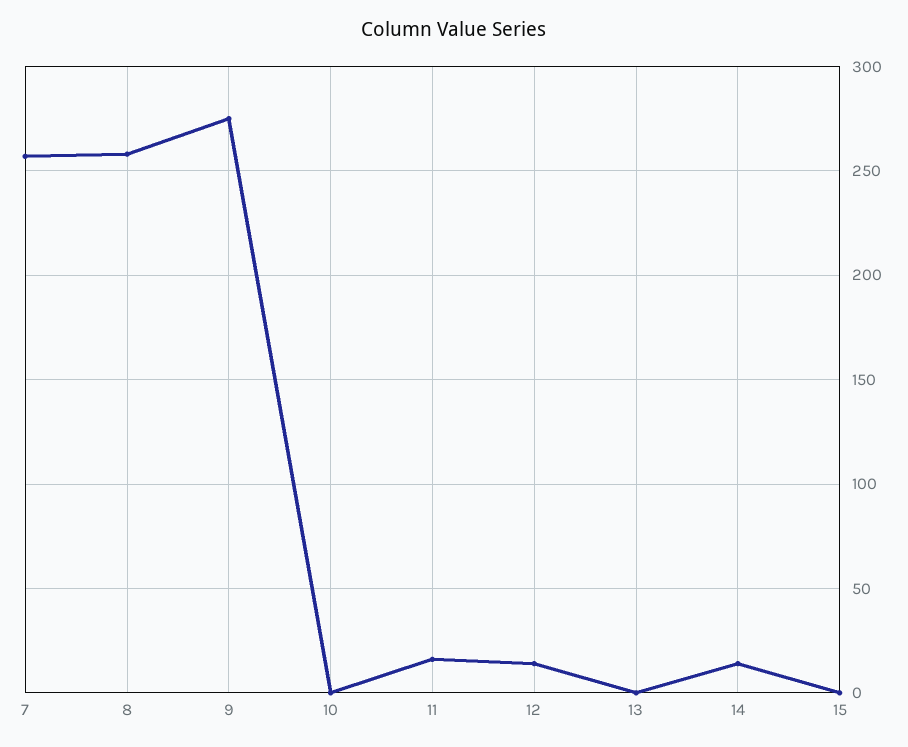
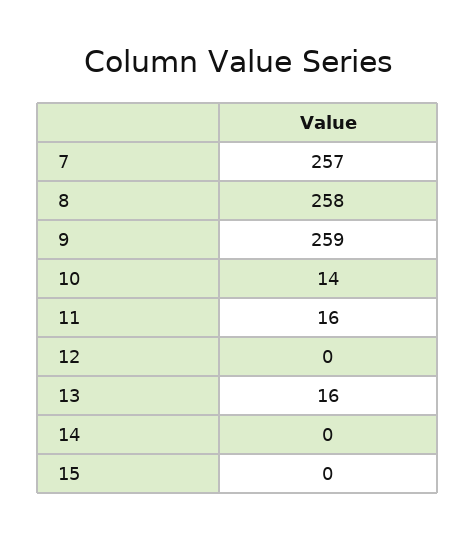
  {
    "7": 257,
    "8": 258,
-   "9": 275,
+   "9": 259,
-   "10": 0,
+   "10": 14,
    "11": 16,
-   "12": 15,
+   "12": 0,
-   "13": 0,
+   "13": 16,
-   "14": 15,
+   "14": 0,
    "15": 0
  }

